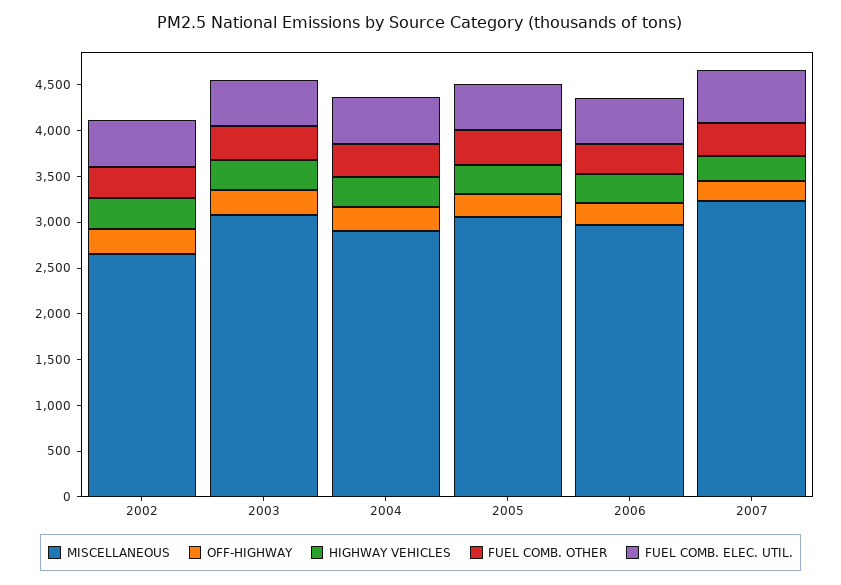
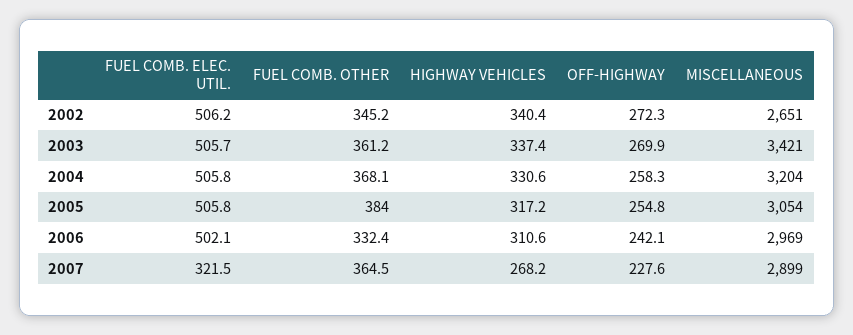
  {
    "MISCELLANEOUS": {
      "2002": 2651,
-     "2003": 3100,
+     "2003": 3421,
-     "2004": 2900,
+     "2004": 3204,
      "2005": 3054,
      "2006": 2969,
-     "2007": 3200
+     "2007": 2899
    },
    "OFF-HIGHWAY": {
      "2002": 272.3,
      "2003": 269.9,
      "2004": 258.3,
      "2005": 254.8,
      "2006": 242.1,
      "2007": 227.6
    },
    "HIGHWAY VEHICLES": {
      "2002": 340.4,
      "2003": 337.4,
      "2004": 330.6,
      "2005": 317.2,
      "2006": 310.6,
      "2007": 268.2
    },
    "FUEL COMB. OTHER": {
      "2002": 345.2,
      "2003": 361.2,
      "2004": 368.1,
      "2005": 384,
      "2006": 332.4,
      "2007": 364.5
    },
    "FUEL COMB. ELEC. UTIL.": {
      "2002": 506.2,
      "2003": 505.7,
      "2004": 505.8,
      "2005": 505.8,
      "2006": 502.1,
-     "2007": 600
+     "2007": 321.5
    }
  }

